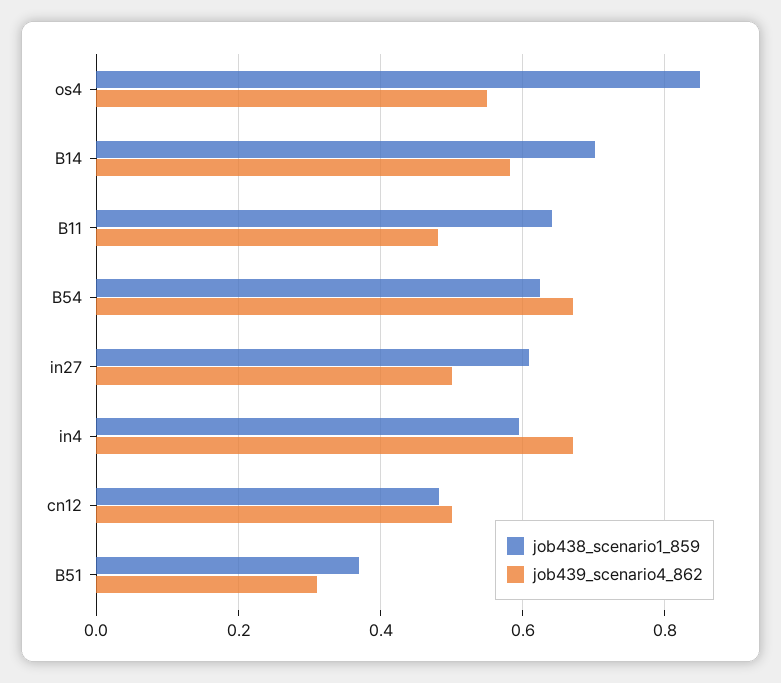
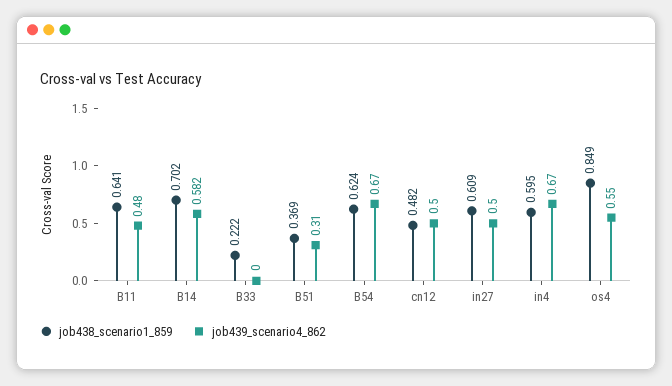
  {
    "job438_scenario1_859": {
      "os4": 0.849,
      "B14": 0.702,
      "B11": 0.641,
      "B54": 0.624,
      "in27": 0.609,
      "in4": 0.595,
      "cn12": 0.482,
-     "B51": 0.369
+     "B51": 0.369,
+     "B33": 0.222
    },
    "job439_scenario4_862": {
      "os4": 0.55,
      "B14": 0.582,
      "B11": 0.48,
      "B54": 0.67,
      "in27": 0.5,
      "in4": 0.67,
      "cn12": 0.5,
-     "B51": 0.31
+     "B51": 0.31,
+     "B33": 0
    }
  }

